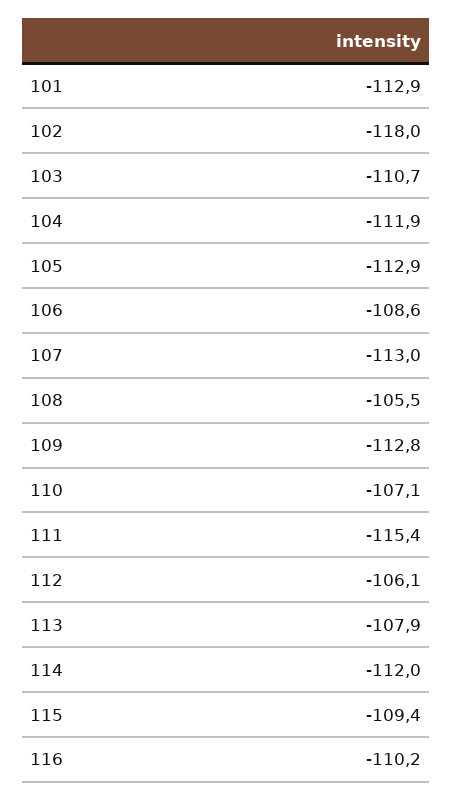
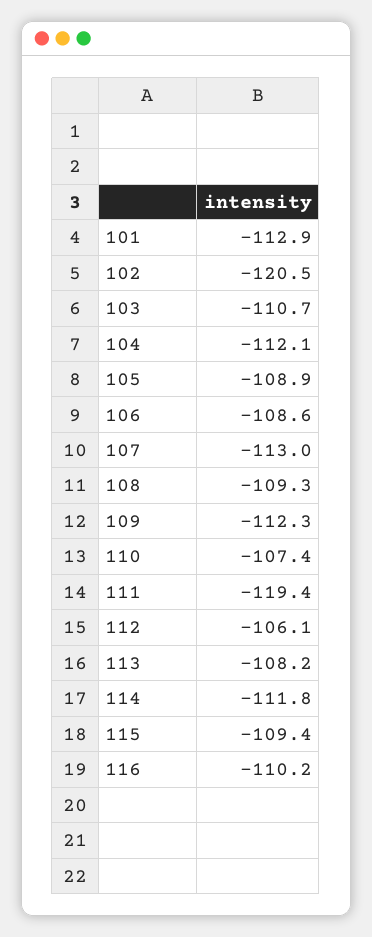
  {
    "101": -112.9,
-   "102": -118,
+   "102": -120.5,
    "103": -110.7,
-   "104": -111.9,
+   "104": -112.1,
-   "105": -112.9,
+   "105": -108.9,
    "106": -108.6,
    "107": -113,
-   "108": -105.5,
+   "108": -109.3,
-   "109": -112.8,
+   "109": -112.3,
-   "110": -107.1,
+   "110": -107.4,
-   "111": -115.4,
+   "111": -119.4,
    "112": -106.1,
-   "113": -107.9,
+   "113": -108.2,
-   "114": -112,
+   "114": -111.8,
    "115": -109.4,
    "116": -110.2
  }

